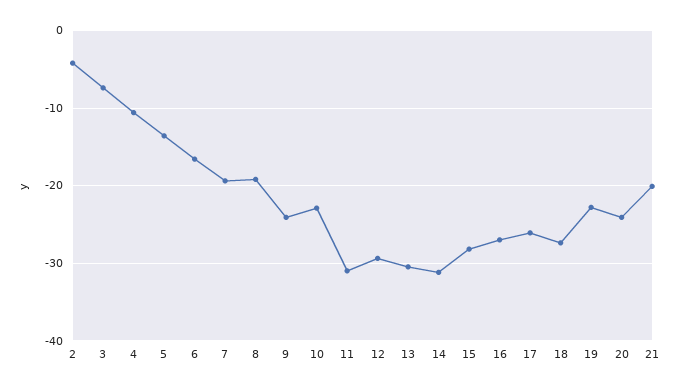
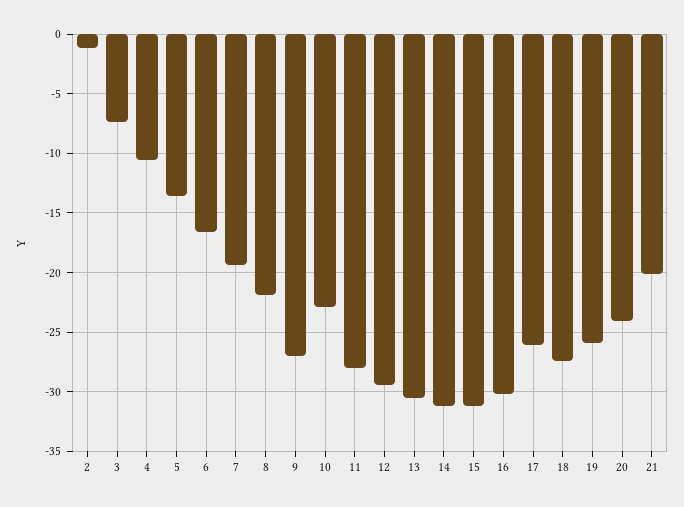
  {
-   "2": -4,
+   "2": -1,
    "3": -7,
    "4": -11,
    "5": -14,
    "6": -17,
    "7": -19,
-   "8": -19,
+   "8": -22,
-   "9": -24,
+   "9": -27,
    "10": -23,
-   "11": -31,
+   "11": -28,
    "12": -29,
    "13": -31,
    "14": -31,
-   "15": -28,
+   "15": -31,
-   "16": -27,
+   "16": -30,
    "17": -26,
    "18": -27,
-   "19": -23,
+   "19": -26,
    "20": -24,
    "21": -20
  }

